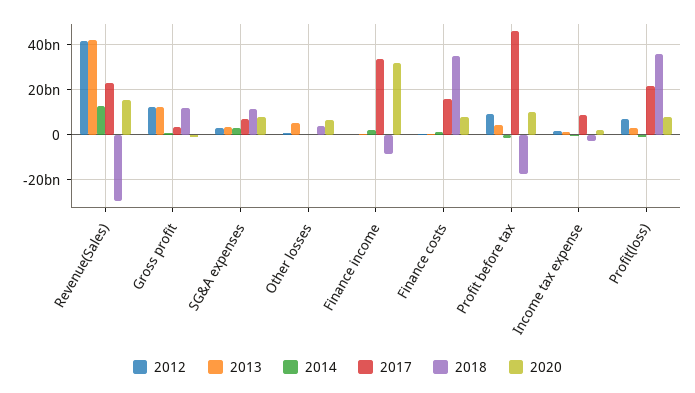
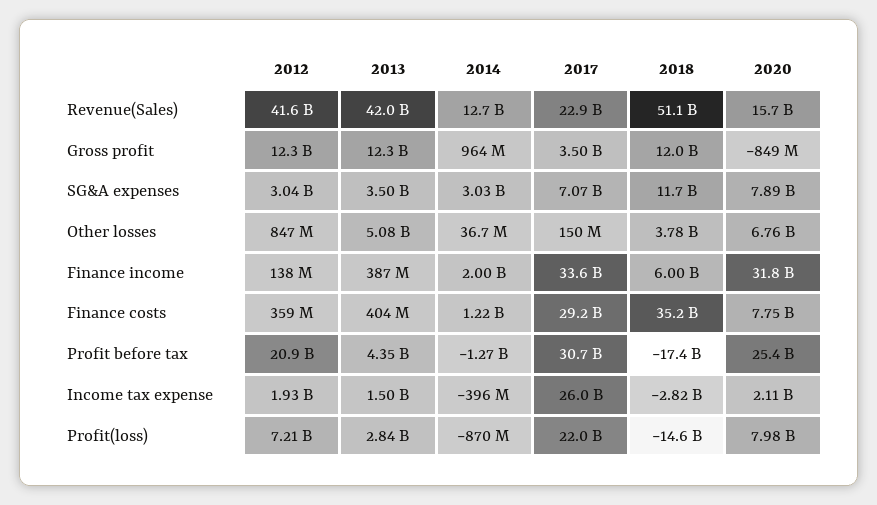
  {
    "2012": {
      "Revenue(Sales)": 41600000000,
      "Gross profit": 12300000000,
      "SG&A expenses": 3040000000,
      "Other losses": 847000000,
      "Finance income": 138000000,
      "Finance costs": 359000000,
-     "Profit before tax": 10000000000,
+     "Profit before tax": 20900000000,
      "Income tax expense": 1930000000,
      "Profit(loss)": 7210000000
    },
    "2013": {
      "Revenue(Sales)": 42000000000,
      "Gross profit": 12300000000,
      "SG&A expenses": 3500000000,
      "Other losses": 5080000000,
      "Finance income": 387000000,
      "Finance costs": 404000000,
      "Profit before tax": 4350000000,
      "Income tax expense": 1500000000,
      "Profit(loss)": 2840000000
    },
    "2014": {
      "Revenue(Sales)": 12700000000,
      "Gross profit": 964000000,
      "SG&A expenses": 3030000000,
      "Other losses": 36700000,
      "Finance income": 2000000000,
      "Finance costs": 1220000000,
      "Profit before tax": -1270000000,
      "Income tax expense": -396000000,
      "Profit(loss)": -870000000
    },
    "2017": {
      "Revenue(Sales)": 22900000000,
      "Gross profit": 3500000000,
      "SG&A expenses": 7070000000,
      "Other losses": 150000000,
      "Finance income": 33600000000,
-     "Finance costs": 15000000000,
+     "Finance costs": 29200000000,
-     "Profit before tax": 45000000000,
+     "Profit before tax": 30700000000,
-     "Income tax expense": 10000000000,
+     "Income tax expense": 26000000000,
      "Profit(loss)": 22000000000
    },
    "2018": {
-     "Revenue(Sales)": -30000000000,
+     "Revenue(Sales)": 51100000000,
      "Gross profit": 12000000000,
      "SG&A expenses": 11700000000,
      "Other losses": 3780000000,
-     "Finance income": -10000000000,
+     "Finance income": 6000000000,
      "Finance costs": 35200000000,
      "Profit before tax": -17400000000,
      "Income tax expense": -2820000000,
-     "Profit(loss)": 35000000000
+     "Profit(loss)": -14600000000
    },
    "2020": {
      "Revenue(Sales)": 15700000000,
      "Gross profit": -849000000,
      "SG&A expenses": 7890000000,
      "Other losses": 6760000000,
      "Finance income": 31800000000,
      "Finance costs": 7750000000,
-     "Profit before tax": 10000000000,
+     "Profit before tax": 25400000000,
      "Income tax expense": 2110000000,
      "Profit(loss)": 7980000000
    }
  }

